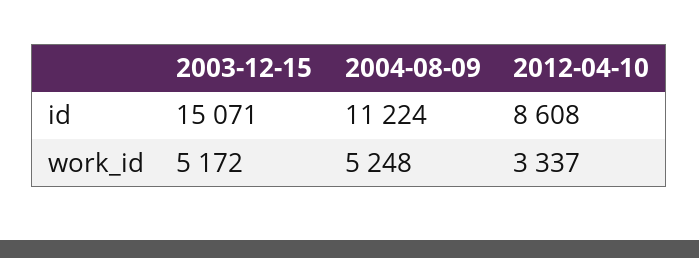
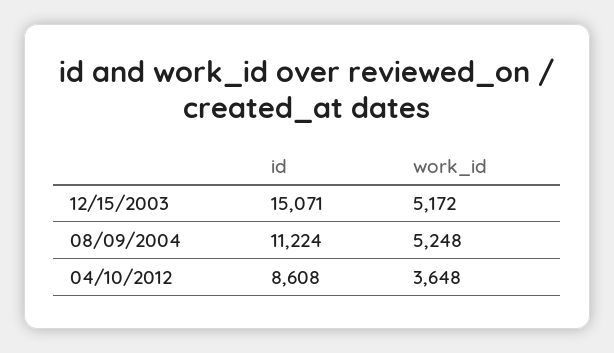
  {
    "2003-12-15": {
      "id": 15071,
      "work_id": 5172
    },
    "2004-08-09": {
      "id": 11224,
      "work_id": 5248
    },
    "2012-04-10": {
      "id": 8608,
-     "work_id": 3337
+     "work_id": 3648
    }
  }

